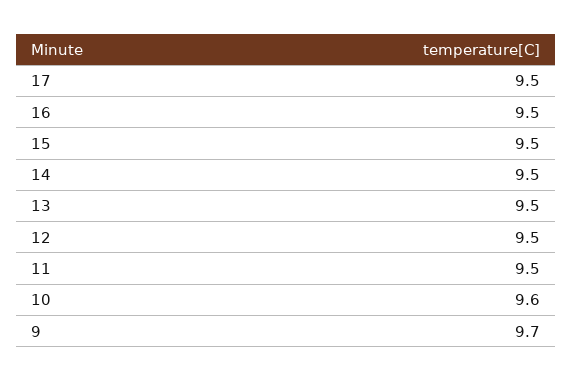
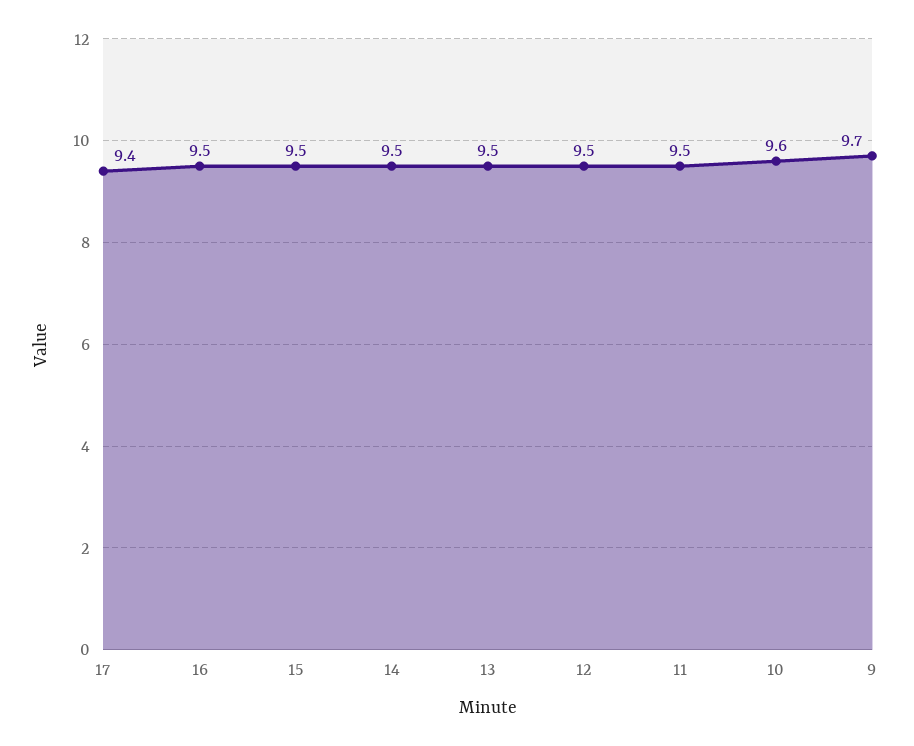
  {
-   "17": 9.5,
+   "17": 9.4,
    "16": 9.5,
    "15": 9.5,
    "14": 9.5,
    "13": 9.5,
    "12": 9.5,
    "11": 9.5,
    "10": 9.6,
    "9": 9.7
  }

